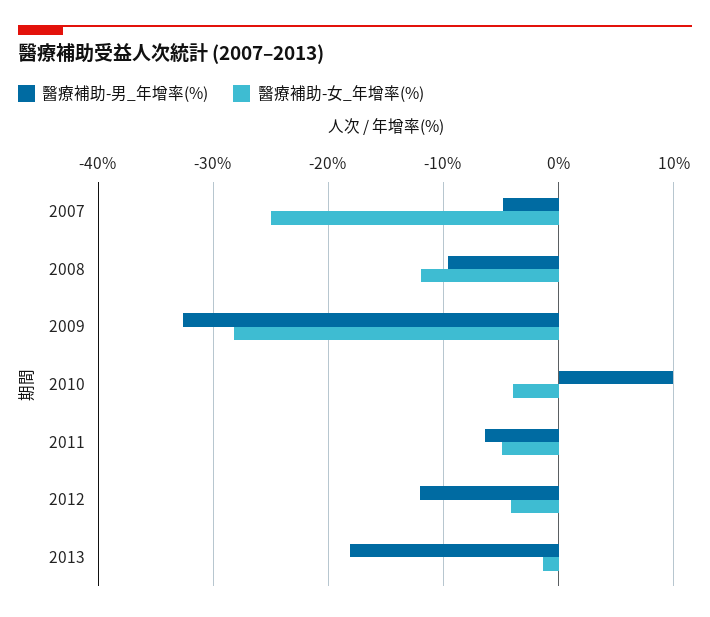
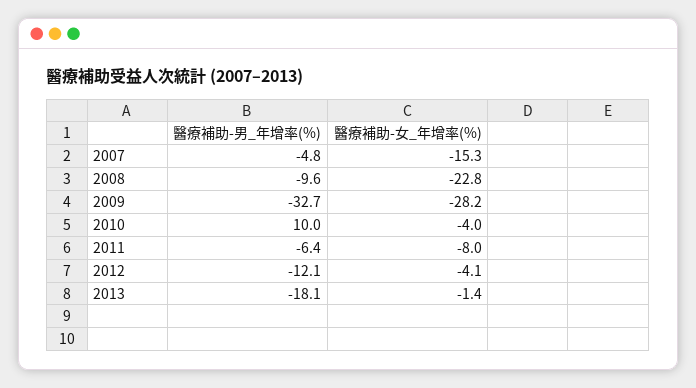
  {
    "醫療補助-男_年增率(%)": {
      "2007": -4.8,
      "2008": -9.6,
      "2009": -32.7,
      "2010": 10,
      "2011": -6.4,
      "2012": -12.1,
      "2013": -18.1
    },
    "醫療補助-女_年增率(%)": {
-     "2007": -25,
+     "2007": -15.3,
-     "2008": -12,
+     "2008": -22.8,
      "2009": -28.2,
      "2010": -4,
-     "2011": -5,
+     "2011": -8,
      "2012": -4.1,
      "2013": -1.4
    }
  }

